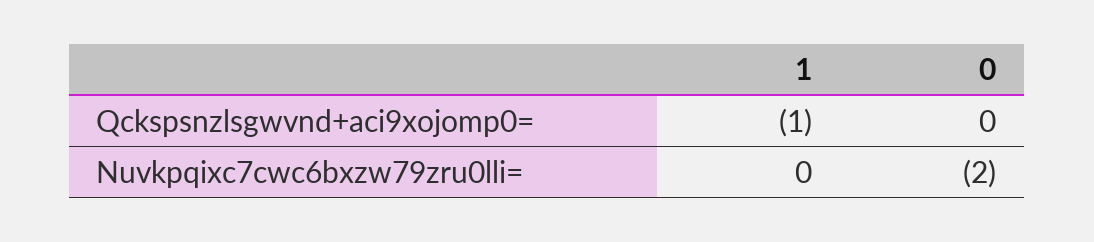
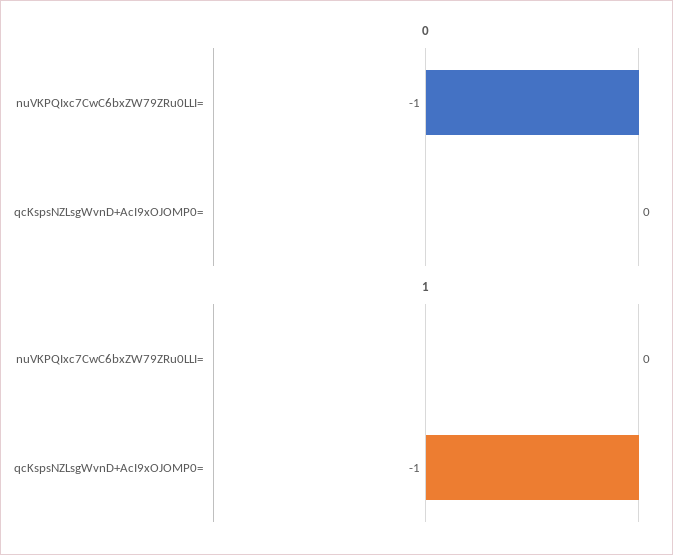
  {
    "1": {
      "Qckspsnzlsgwvnd+aci9xojomp0=": -1,
      "Nuvkpqixc7cwc6bxzw79zru0lli=": 0
    },
    "0": {
      "Qckspsnzlsgwvnd+aci9xojomp0=": 0,
-     "Nuvkpqixc7cwc6bxzw79zru0lli=": -2
+     "Nuvkpqixc7cwc6bxzw79zru0lli=": -1
    }
  }

